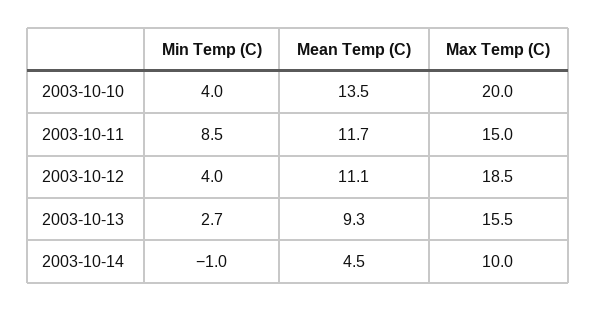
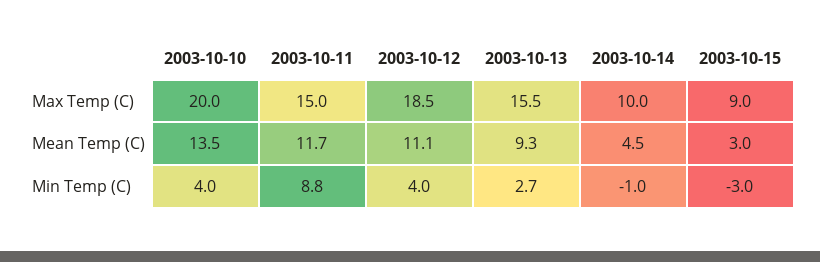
  {
    "Min Temp (C)": {
      "2003-10-10": 4,
-     "2003-10-11": 8.5,
+     "2003-10-11": 8.8,
      "2003-10-12": 4,
      "2003-10-13": 2.7,
-     "2003-10-14": -1
+     "2003-10-14": -1,
+     "2003-10-15": -3
    },
    "Mean Temp (C)": {
      "2003-10-10": 13.5,
      "2003-10-11": 11.7,
      "2003-10-12": 11.1,
      "2003-10-13": 9.3,
-     "2003-10-14": 4.5
+     "2003-10-14": 4.5,
+     "2003-10-15": 3
    },
    "Max Temp (C)": {
      "2003-10-10": 20,
      "2003-10-11": 15,
      "2003-10-12": 18.5,
      "2003-10-13": 15.5,
-     "2003-10-14": 10
+     "2003-10-14": 10,
+     "2003-10-15": 9
    }
  }

